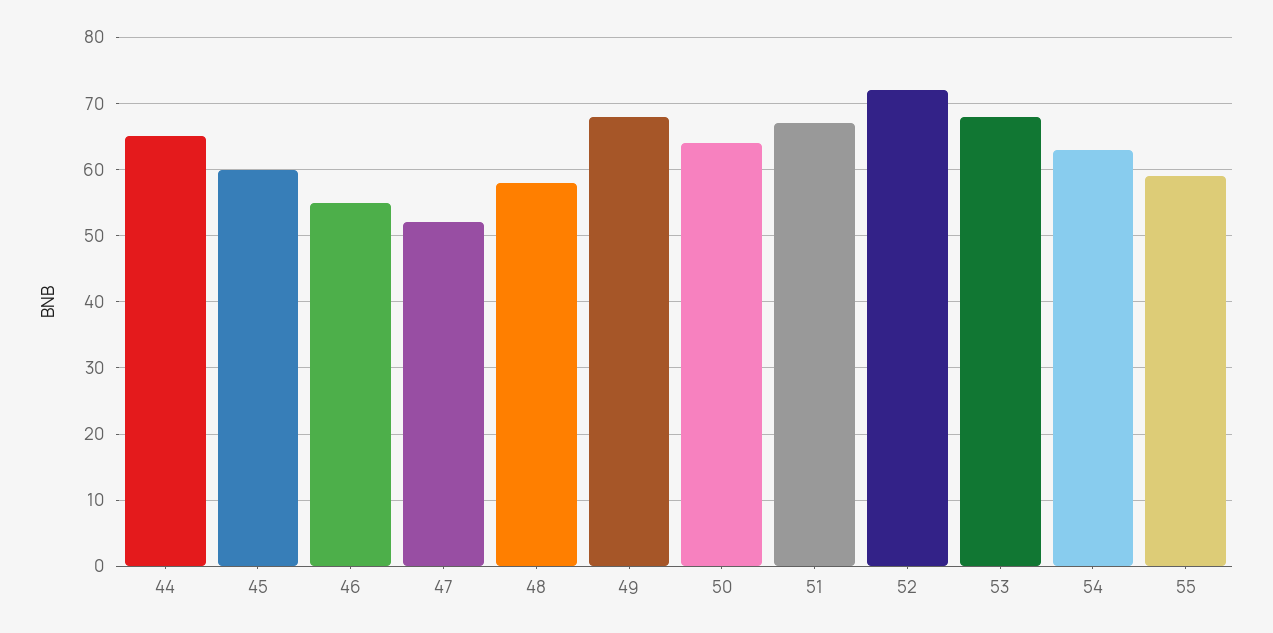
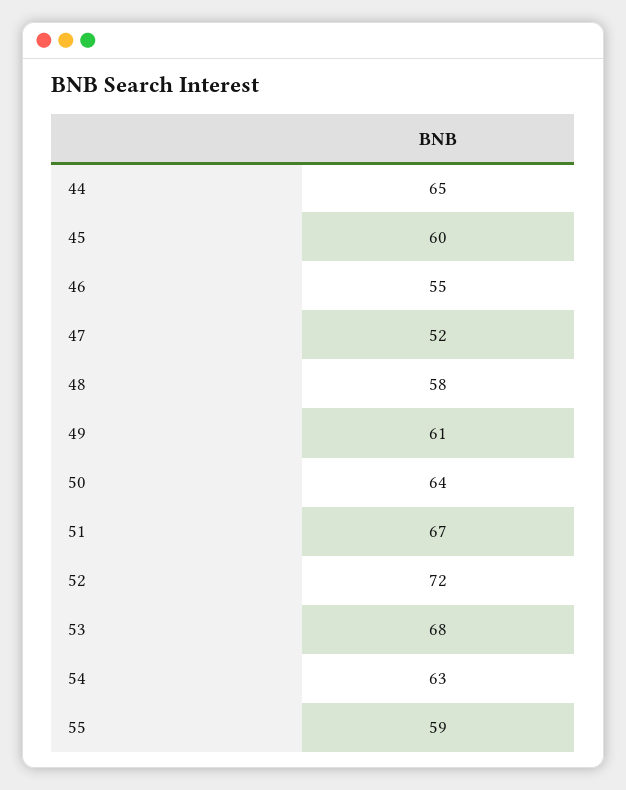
  {
    "44": 65,
    "45": 60,
    "46": 55,
    "47": 52,
    "48": 58,
-   "49": 68,
+   "49": 61,
    "50": 64,
    "51": 67,
    "52": 72,
    "53": 68,
    "54": 63,
    "55": 59
  }

